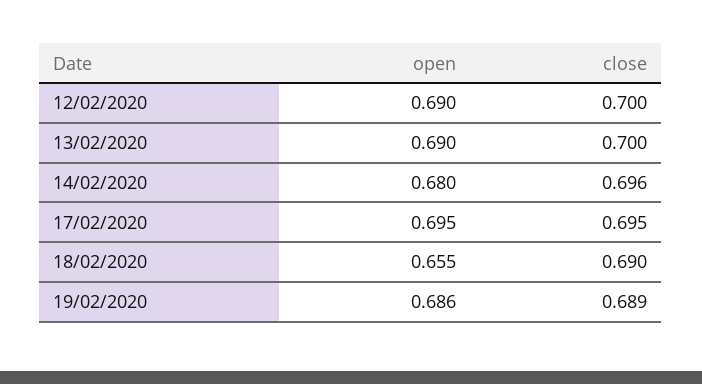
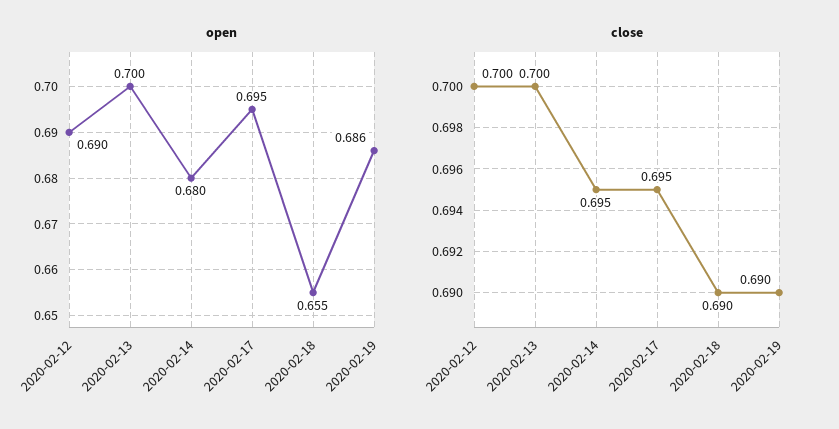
  {
    "open": {
      "12/02/2020": 0.69,
-     "13/02/2020": 0.69,
+     "13/02/2020": 0.7,
      "14/02/2020": 0.68,
      "17/02/2020": 0.695,
      "18/02/2020": 0.655,
      "19/02/2020": 0.686
    },
    "close": {
      "12/02/2020": 0.7,
      "13/02/2020": 0.7,
-     "14/02/2020": 0.696,
+     "14/02/2020": 0.695,
      "17/02/2020": 0.695,
      "18/02/2020": 0.69,
-     "19/02/2020": 0.689
+     "19/02/2020": 0.69
    }
  }

